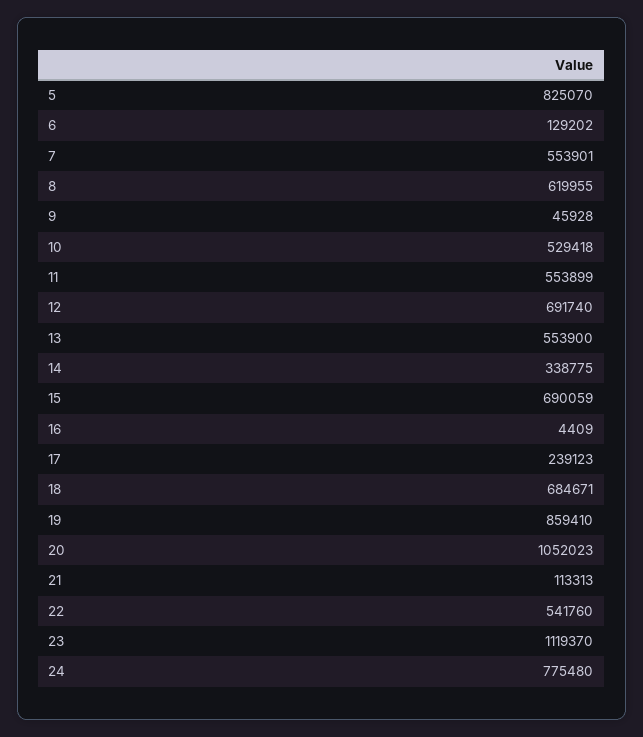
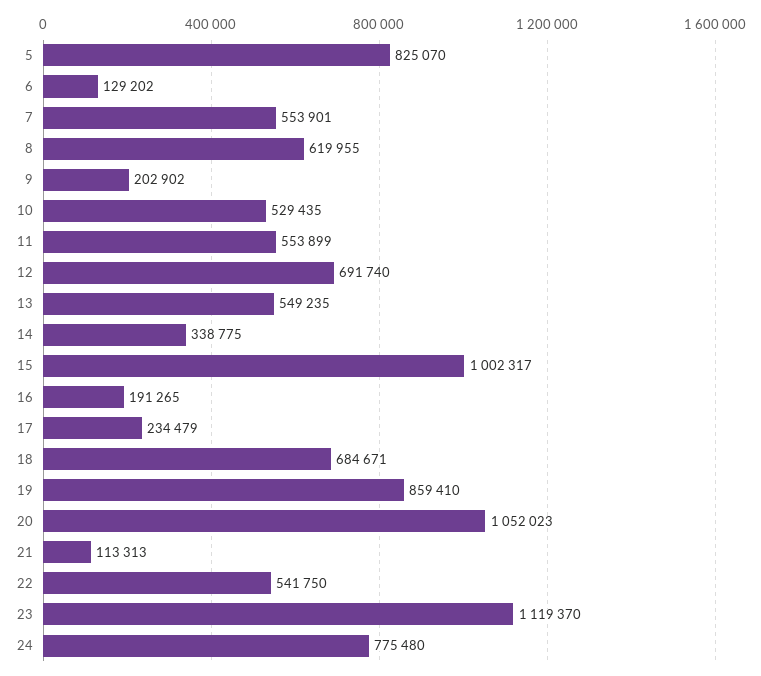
  {
    "5": 825070,
    "6": 129202,
    "7": 553901,
    "8": 619955,
-   "9": 45928,
+   "9": 202902,
-   "10": 529418,
+   "10": 529435,
    "11": 553899,
    "12": 691740,
-   "13": 553900,
+   "13": 549235,
    "14": 338775,
-   "15": 690059,
+   "15": 1002317,
-   "16": 4409,
+   "16": 191265,
-   "17": 239123,
+   "17": 234479,
    "18": 684671,
    "19": 859410,
    "20": 1052023,
    "21": 113313,
-   "22": 541760,
+   "22": 541750,
    "23": 1119370,
    "24": 775480
  }

